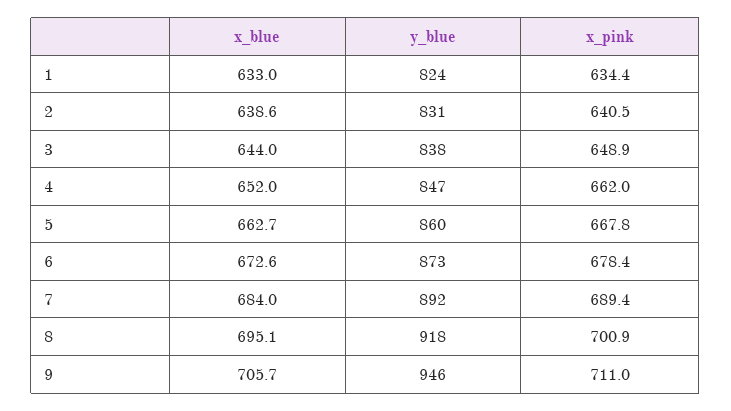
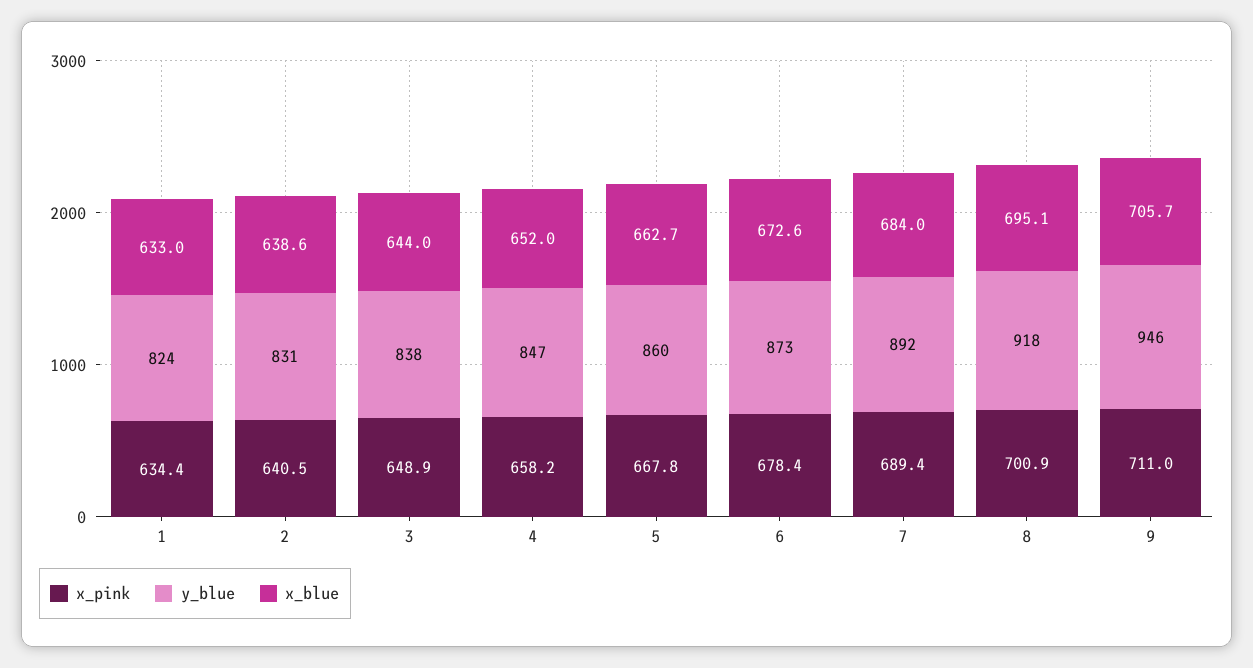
  {
    "x_blue": {
      "1": 633,
      "2": 638.6,
      "3": 644,
      "4": 652,
      "5": 662.7,
      "6": 672.6,
      "7": 684,
      "8": 695.1,
      "9": 705.7
    },
    "y_blue": {
      "1": 824,
      "2": 831,
      "3": 838,
      "4": 847,
      "5": 860,
      "6": 873,
      "7": 892,
      "8": 918,
      "9": 946
    },
    "x_pink": {
      "1": 634.4,
      "2": 640.5,
      "3": 648.9,
-     "4": 662,
+     "4": 658.2,
      "5": 667.8,
      "6": 678.4,
      "7": 689.4,
      "8": 700.9,
      "9": 711
    }
  }

